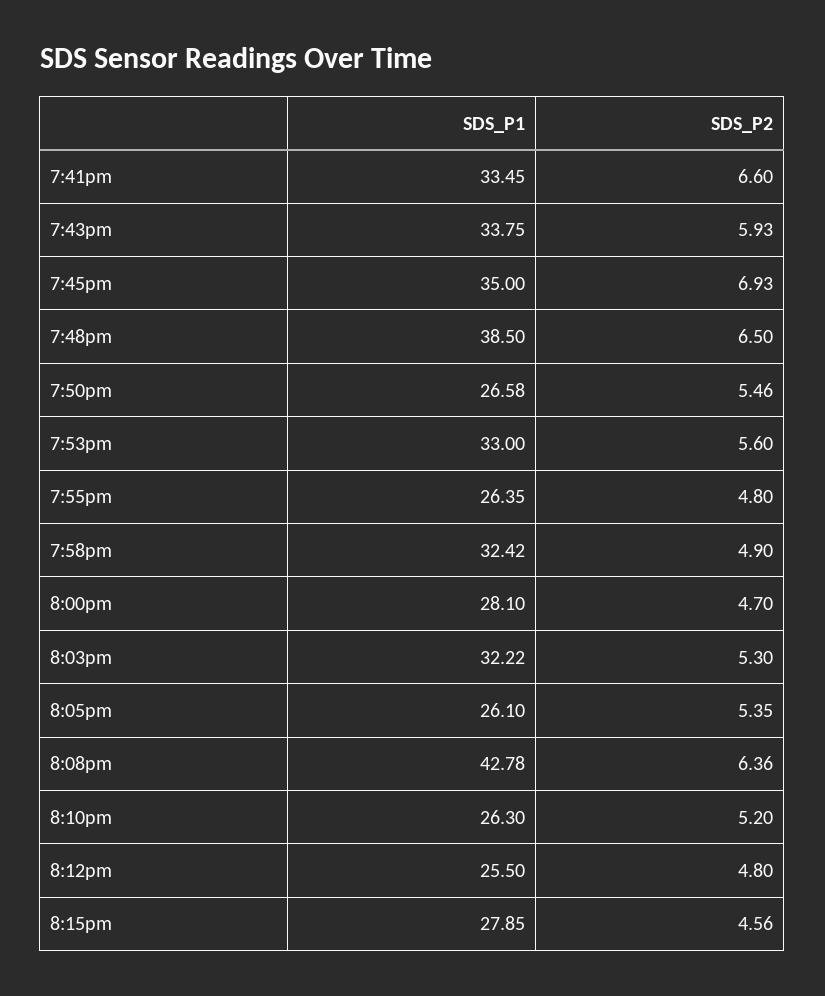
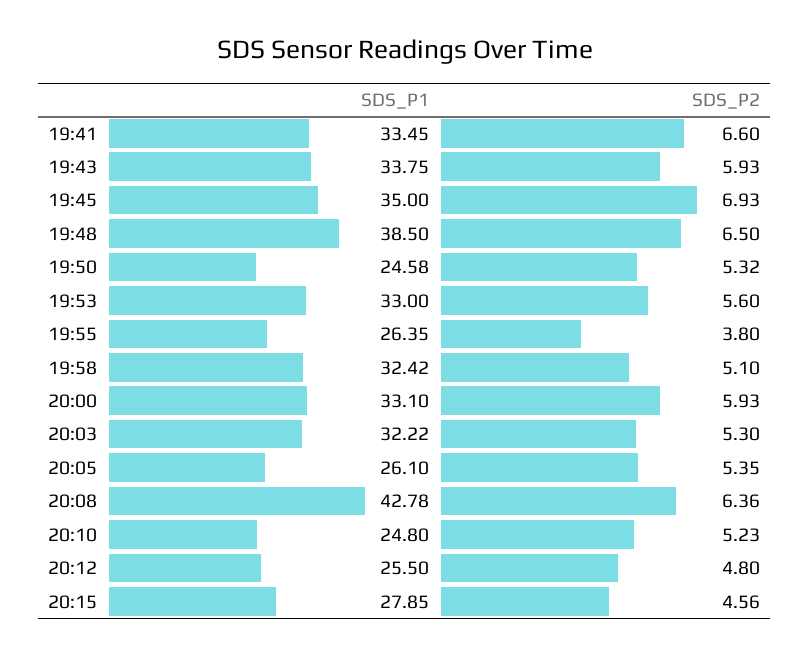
  {
    "SDS_P1": {
      "7:41pm": 33.45,
      "7:43pm": 33.75,
      "7:45pm": 35,
      "7:48pm": 38.5,
-     "7:50pm": 26.58,
+     "7:50pm": 24.58,
      "7:53pm": 33,
      "7:55pm": 26.35,
      "7:58pm": 32.42,
-     "8:00pm": 28.1,
+     "8:00pm": 33.1,
      "8:03pm": 32.22,
      "8:05pm": 26.1,
      "8:08pm": 42.78,
-     "8:10pm": 26.3,
+     "8:10pm": 24.8,
      "8:12pm": 25.5,
      "8:15pm": 27.85
    },
    "SDS_P2": {
      "7:41pm": 6.6,
      "7:43pm": 5.93,
      "7:45pm": 6.93,
      "7:48pm": 6.5,
-     "7:50pm": 5.46,
+     "7:50pm": 5.32,
      "7:53pm": 5.6,
-     "7:55pm": 4.8,
+     "7:55pm": 3.8,
-     "7:58pm": 4.9,
+     "7:58pm": 5.1,
-     "8:00pm": 4.7,
+     "8:00pm": 5.93,
      "8:03pm": 5.3,
      "8:05pm": 5.35,
      "8:08pm": 6.36,
-     "8:10pm": 5.2,
+     "8:10pm": 5.23,
      "8:12pm": 4.8,
      "8:15pm": 4.56
    }
  }

